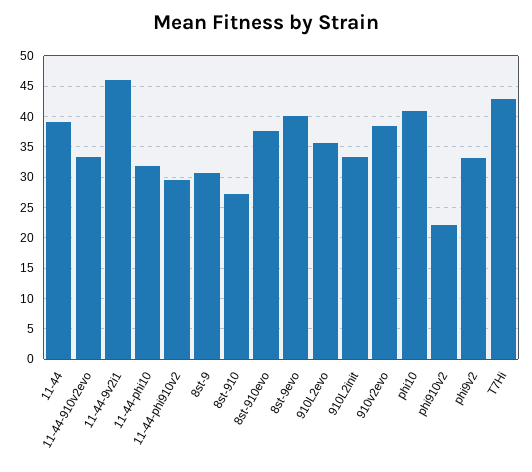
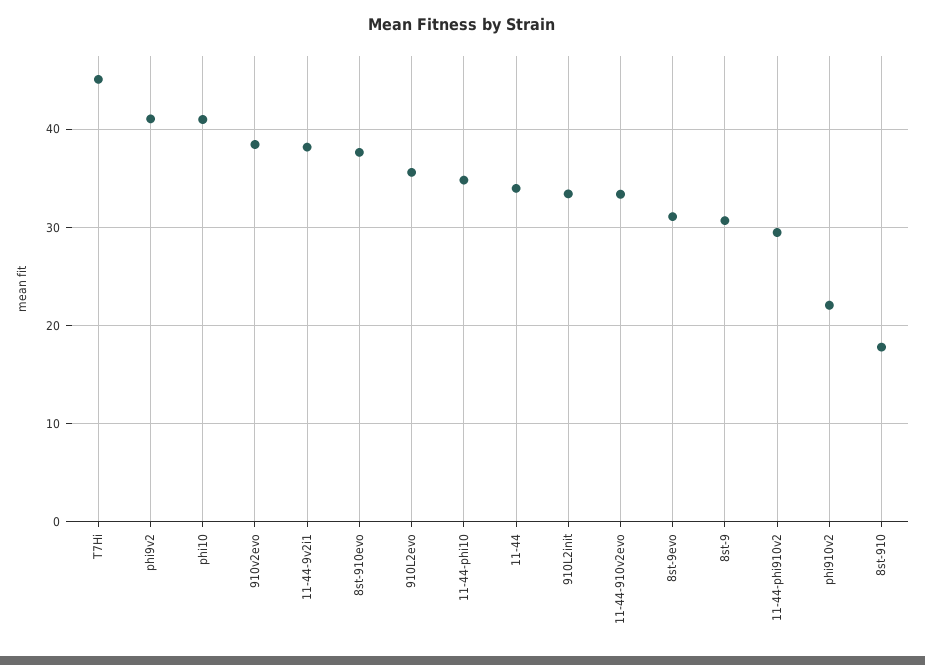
  {
-   "11-44": 39,
+   "11-44": 34,
    "11-44-910v2evo": 33,
-   "11-44-9v2i1": 46,
+   "11-44-9v2i1": 38,
-   "11-44-phi10": 32,
+   "11-44-phi10": 35,
    "11-44-phi910v2": 29,
    "8st-9": 31,
-   "8st-910": 27,
+   "8st-910": 18,
    "8st-910evo": 38,
-   "8st-9evo": 40,
+   "8st-9evo": 31,
    "910L2evo": 36,
    "910L2init": 33,
    "910v2evo": 38,
    "phi10": 41,
    "phi910v2": 22,
-   "phi9v2": 33,
+   "phi9v2": 41,
-   "T7Hi": 43
+   "T7Hi": 45
  }

